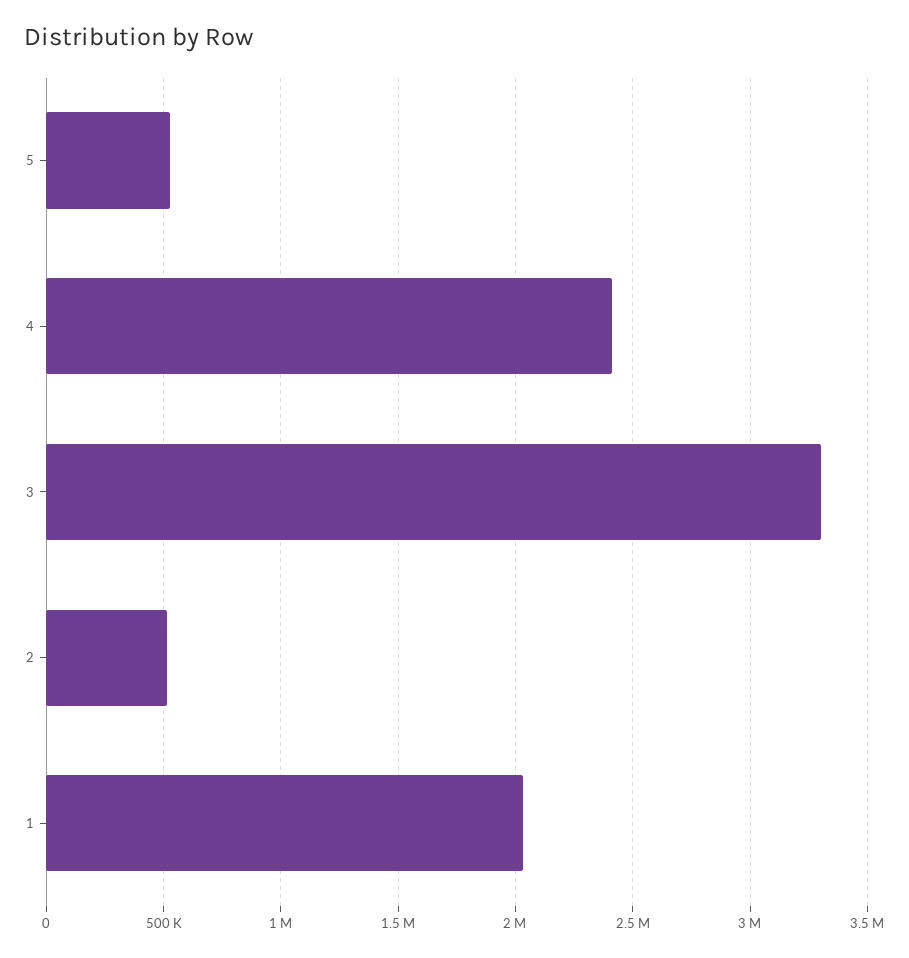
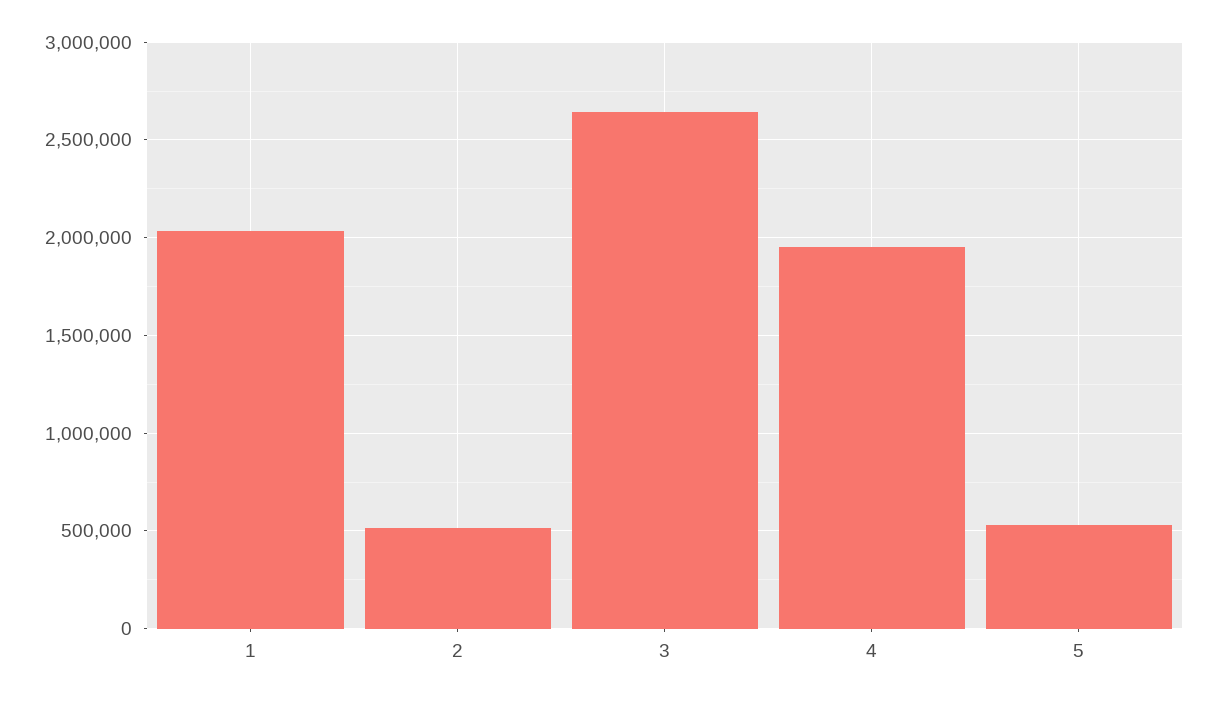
  {
    "5": 550000,
-   "4": 2400000,
+   "4": 1950000,
-   "3": 3300000,
+   "3": 2650000,
    "2": 500000,
    "1": 2050000
  }

